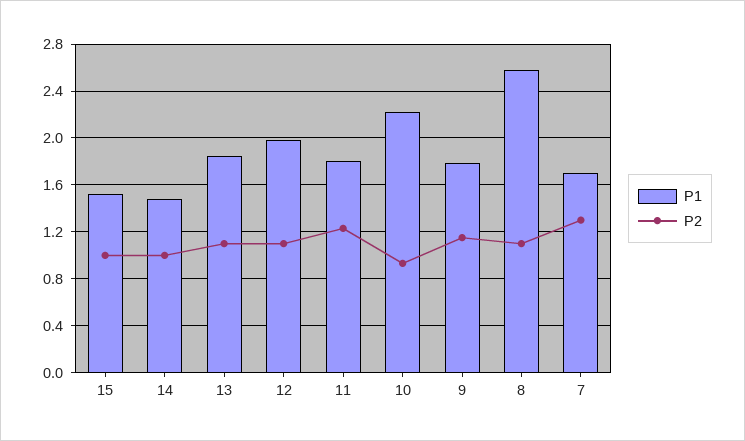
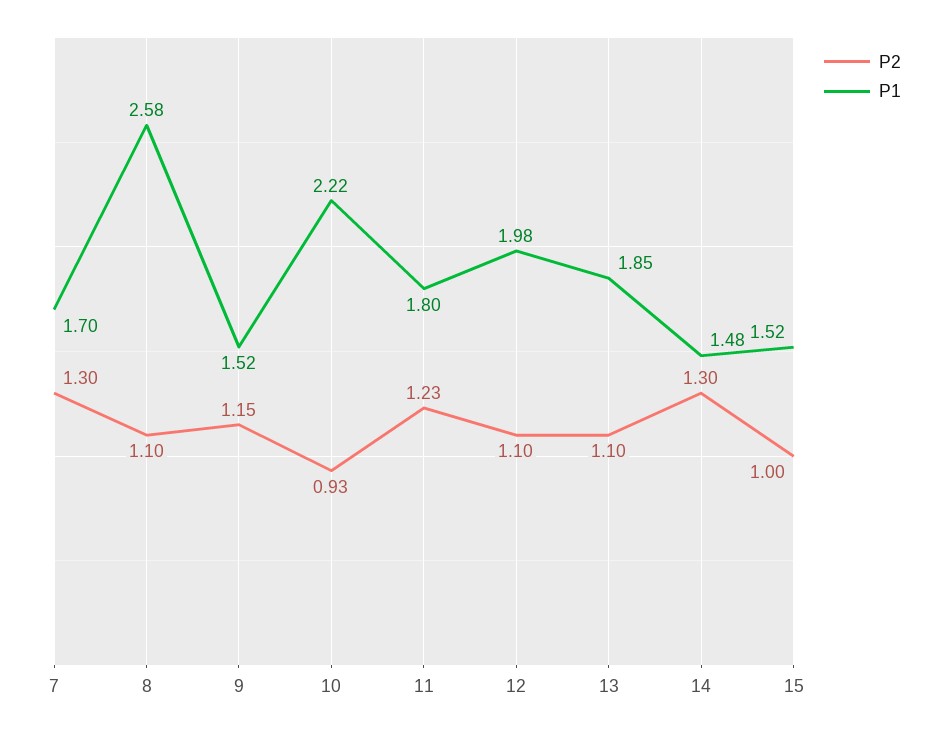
  {
    "P1": {
      "15": 1.52,
      "14": 1.48,
      "13": 1.85,
      "12": 1.98,
      "11": 1.8,
      "10": 2.22,
-     "9": 1.8,
+     "9": 1.52,
      "8": 2.58,
      "7": 1.7
    },
    "P2": {
      "15": 1,
-     "14": 1,
+     "14": 1.3,
      "13": 1.1,
      "12": 1.1,
      "11": 1.23,
      "10": 0.93,
      "9": 1.15,
      "8": 1.1,
      "7": 1.3
    }
  }

